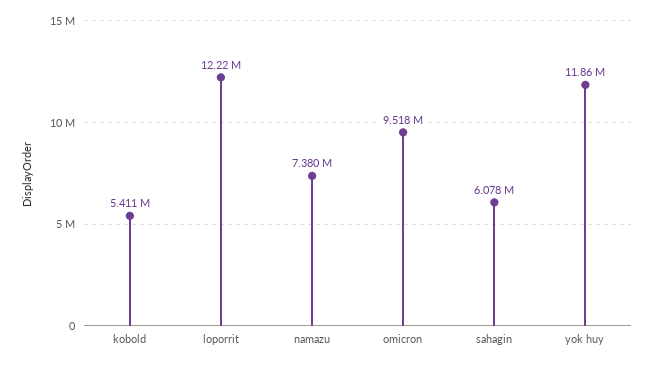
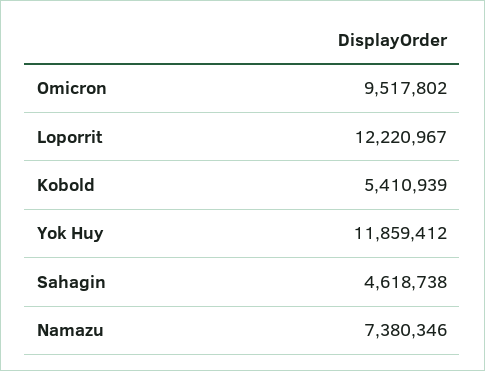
  {
    "kobold": 5410939,
    "loporrit": 12220967,
    "namazu": 7380346,
    "omicron": 9517802,
-   "sahagin": 6078000,
+   "sahagin": 4618738,
    "yok huy": 11859412
  }

